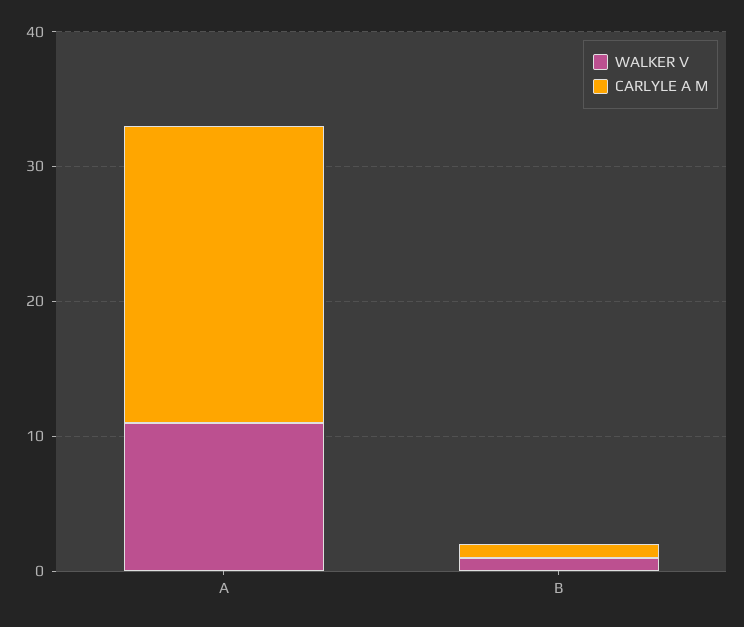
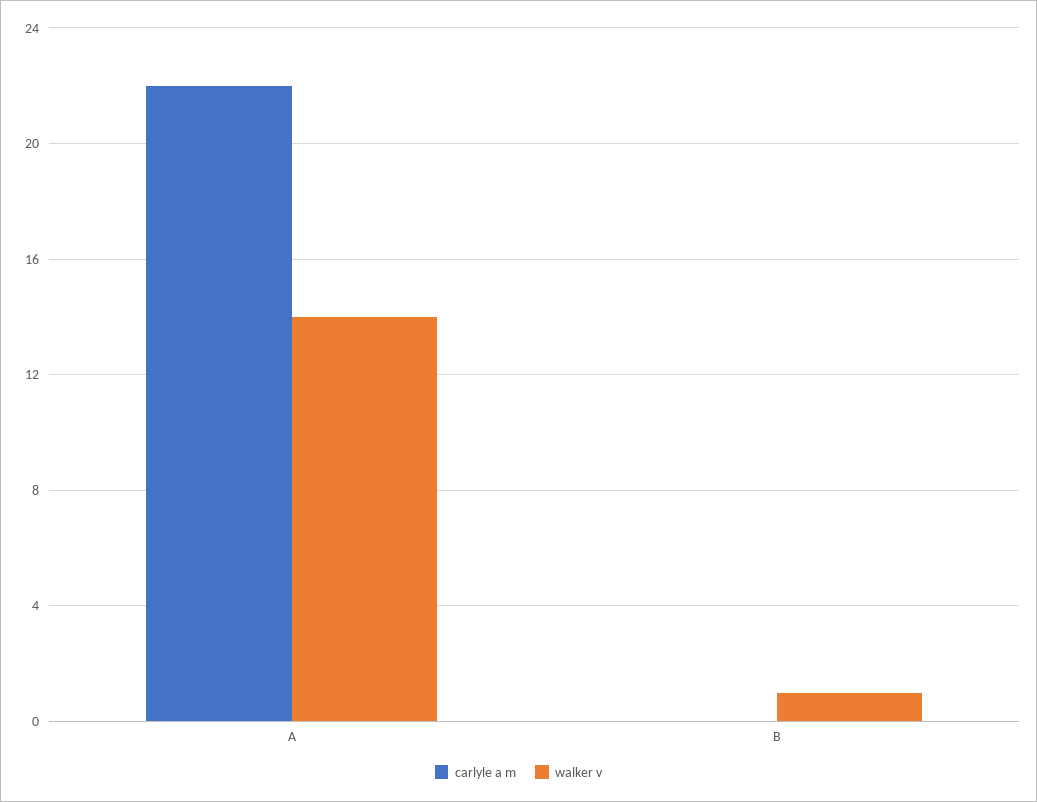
  {
    "WALKER V": {
-     "A": 11,
+     "A": 14,
      "B": 1
    },
    "CARLYLE A M": {
      "A": 22,
-     "B": 1
+     "B": 0
    }
  }

